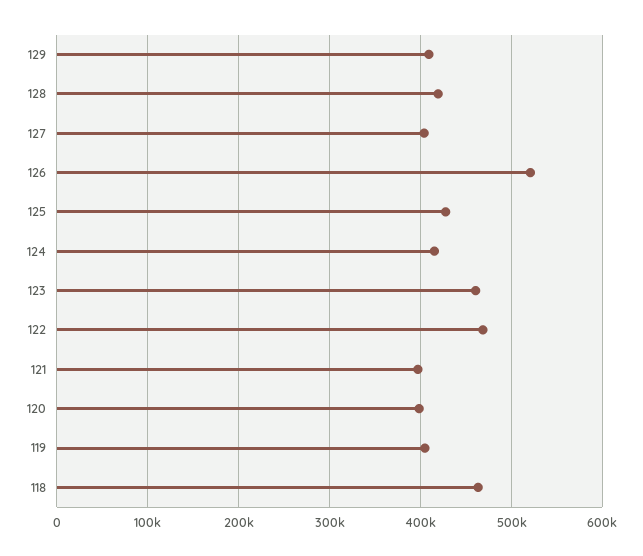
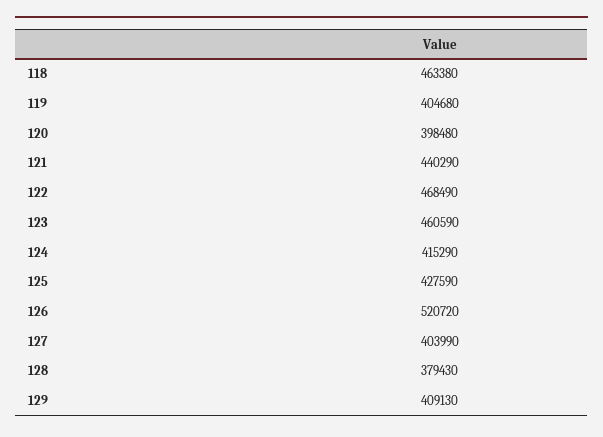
  {
    "129": 409130,
-   "128": 420000,
+   "128": 379430,
    "127": 403990,
    "126": 520720,
    "125": 427590,
    "124": 415290,
    "123": 460590,
    "122": 468490,
-   "121": 400000,
+   "121": 440290,
    "120": 398480,
    "119": 404680,
    "118": 463380
  }

